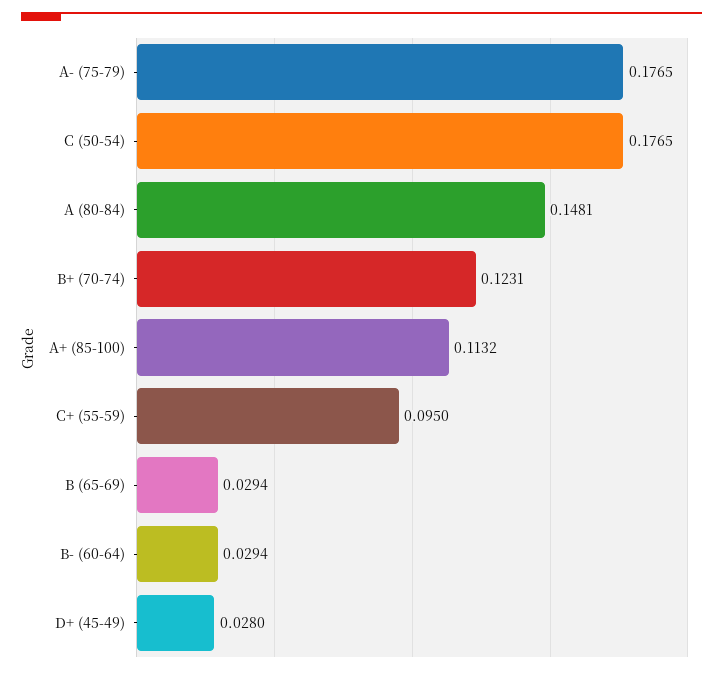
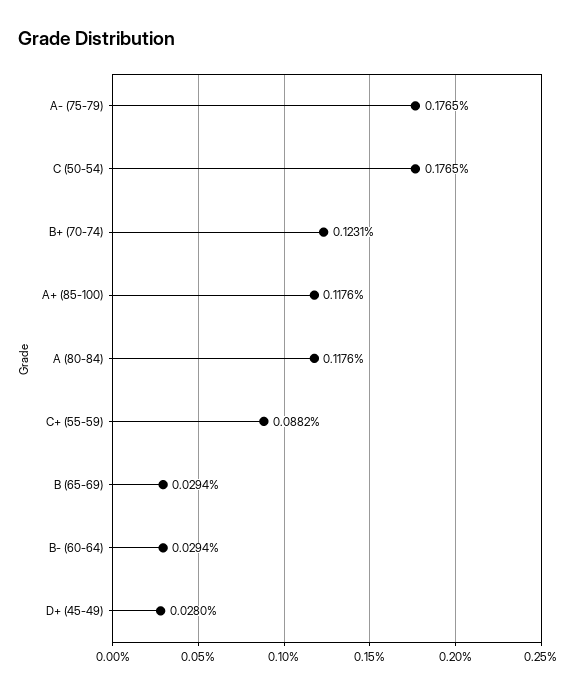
  {
    "A- (75-79)": 0.1765,
    "C (50-54)": 0.1765,
-   "A (80-84)": 0.1481,
+   "A (80-84)": 0.1176,
    "B+ (70-74)": 0.1231,
-   "A+ (85-100)": 0.1132,
+   "A+ (85-100)": 0.1176,
-   "C+ (55-59)": 0.095,
+   "C+ (55-59)": 0.0882,
    "B (65-69)": 0.0294,
    "B- (60-64)": 0.0294,
    "D+ (45-49)": 0.028
  }

